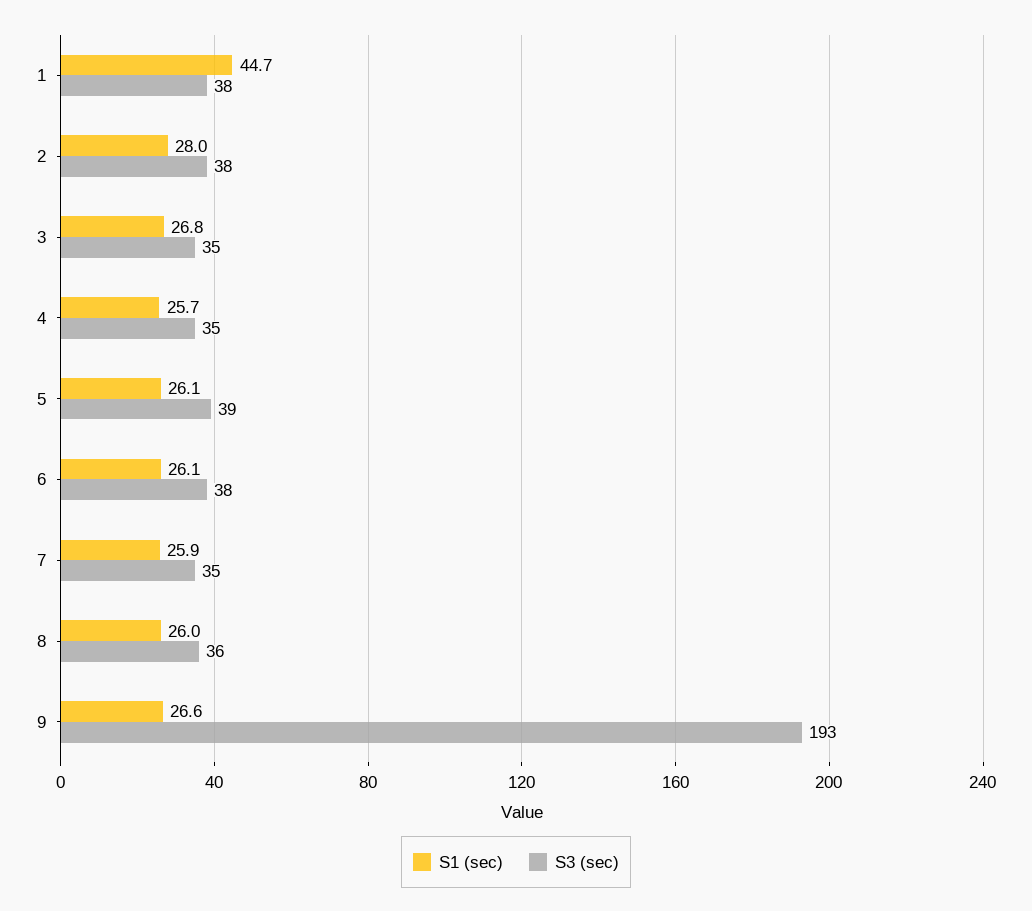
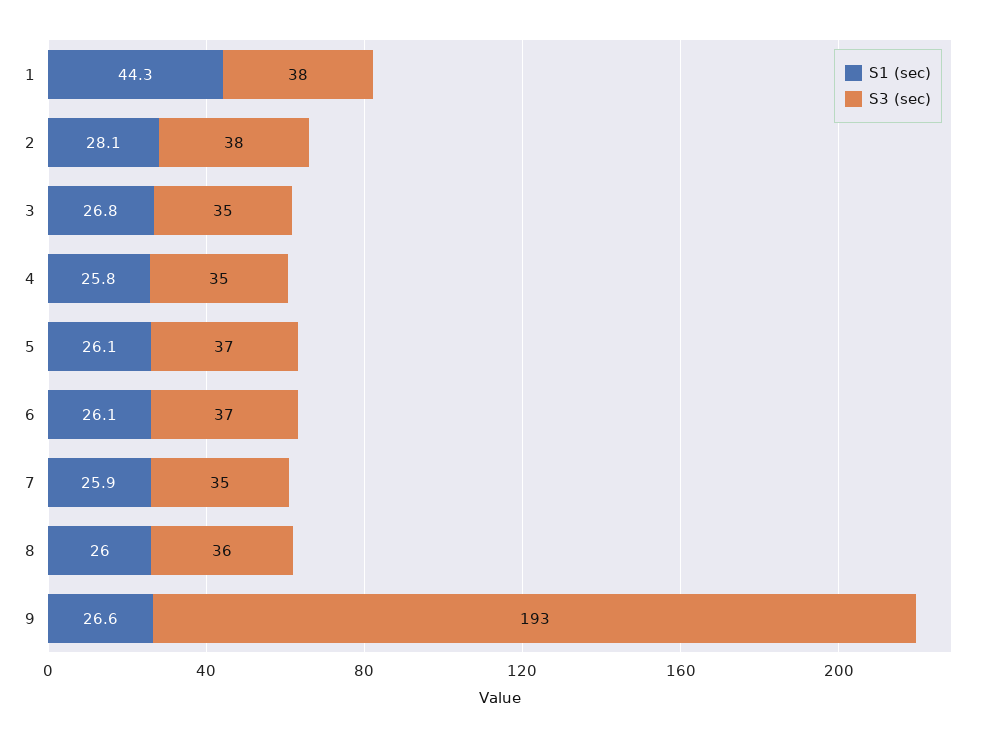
  {
    "S1 (sec)": {
-     "1": 44.7,
+     "1": 44.3,
-     "2": 28,
+     "2": 28.1,
      "3": 26.8,
-     "4": 25.7,
+     "4": 25.8,
      "5": 26.1,
      "6": 26.1,
      "7": 25.9,
      "8": 26,
      "9": 26.6
    },
    "S3 (sec)": {
      "1": 38,
      "2": 38,
      "3": 35,
      "4": 35,
-     "5": 39,
+     "5": 37,
-     "6": 38,
+     "6": 37,
      "7": 35,
      "8": 36,
      "9": 193
    }
  }

